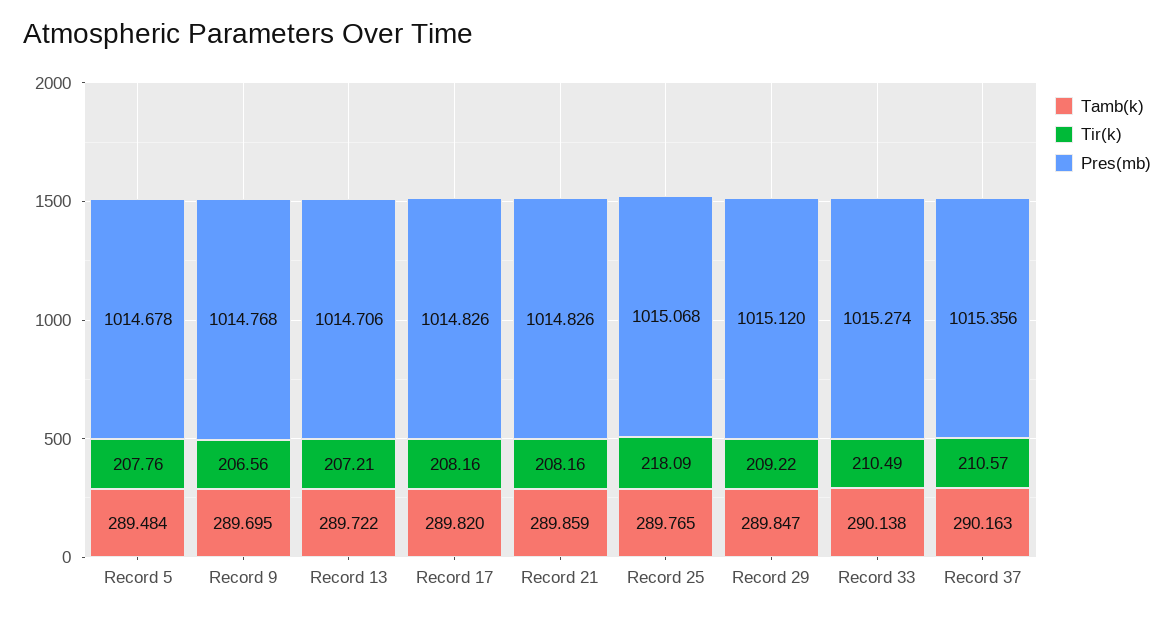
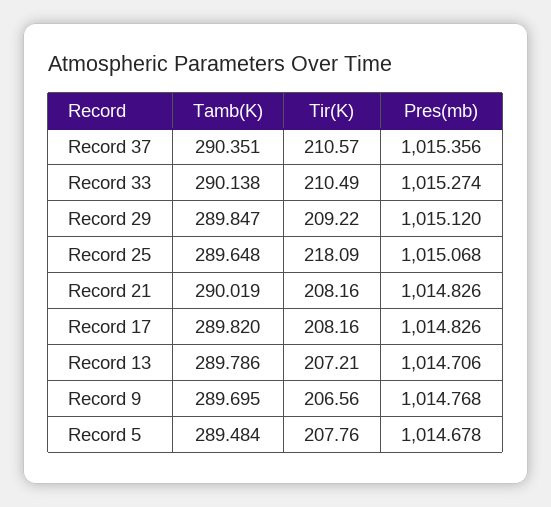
  {
    "Tamb(k)": {
      "Record 5": 289.484,
      "Record 9": 289.695,
-     "Record 13": 289.722,
+     "Record 13": 289.786,
      "Record 17": 289.82,
-     "Record 21": 289.859,
+     "Record 21": 290.019,
-     "Record 25": 289.765,
+     "Record 25": 289.648,
      "Record 29": 289.847,
      "Record 33": 290.138,
-     "Record 37": 290.163
+     "Record 37": 290.351
    },
    "Tir(k)": {
      "Record 5": 207.76,
      "Record 9": 206.56,
      "Record 13": 207.21,
      "Record 17": 208.16,
      "Record 21": 208.16,
      "Record 25": 218.09,
      "Record 29": 209.22,
      "Record 33": 210.49,
      "Record 37": 210.57
    },
    "Pres(mb)": {
      "Record 5": 1014.678,
      "Record 9": 1014.768,
      "Record 13": 1014.706,
      "Record 17": 1014.826,
      "Record 21": 1014.826,
      "Record 25": 1015.068,
      "Record 29": 1015.12,
      "Record 33": 1015.274,
      "Record 37": 1015.356
    }
  }

